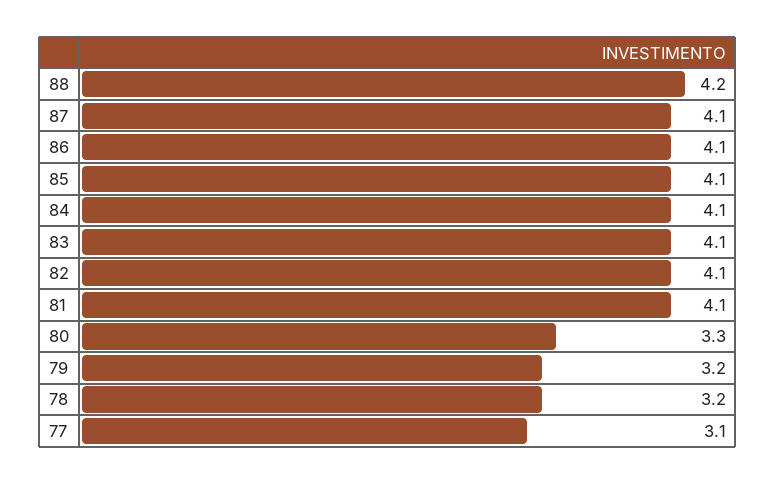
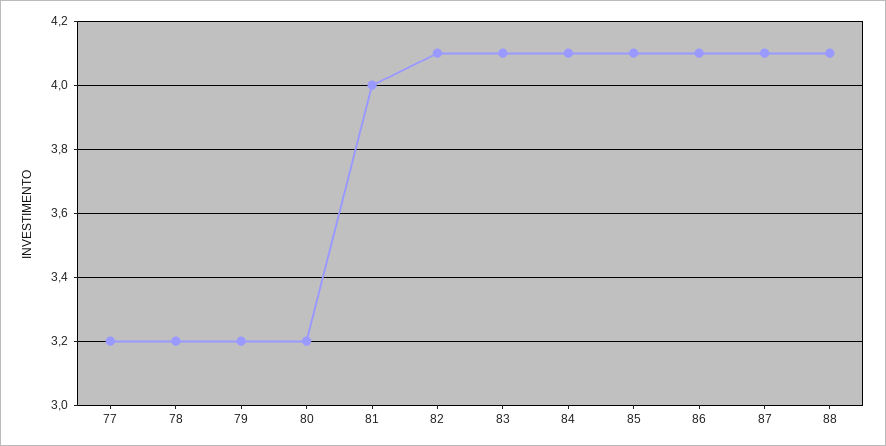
  {
-   "88": 4.2,
+   "88": 4.1,
    "87": 4.1,
    "86": 4.1,
    "85": 4.1,
    "84": 4.1,
    "83": 4.1,
    "82": 4.1,
-   "81": 4.1,
+   "81": 4,
-   "80": 3.3,
+   "80": 3.2,
    "79": 3.2,
    "78": 3.2,
-   "77": 3.1
+   "77": 3.2
  }

